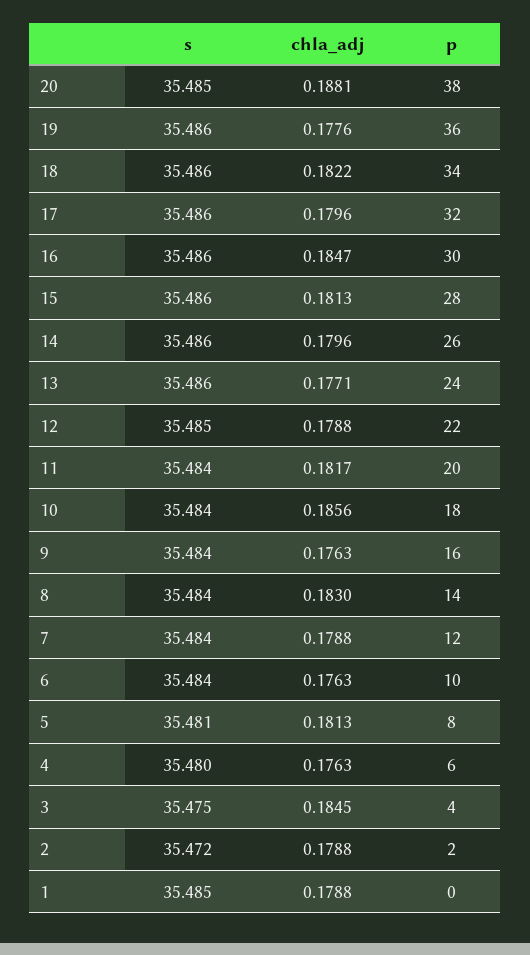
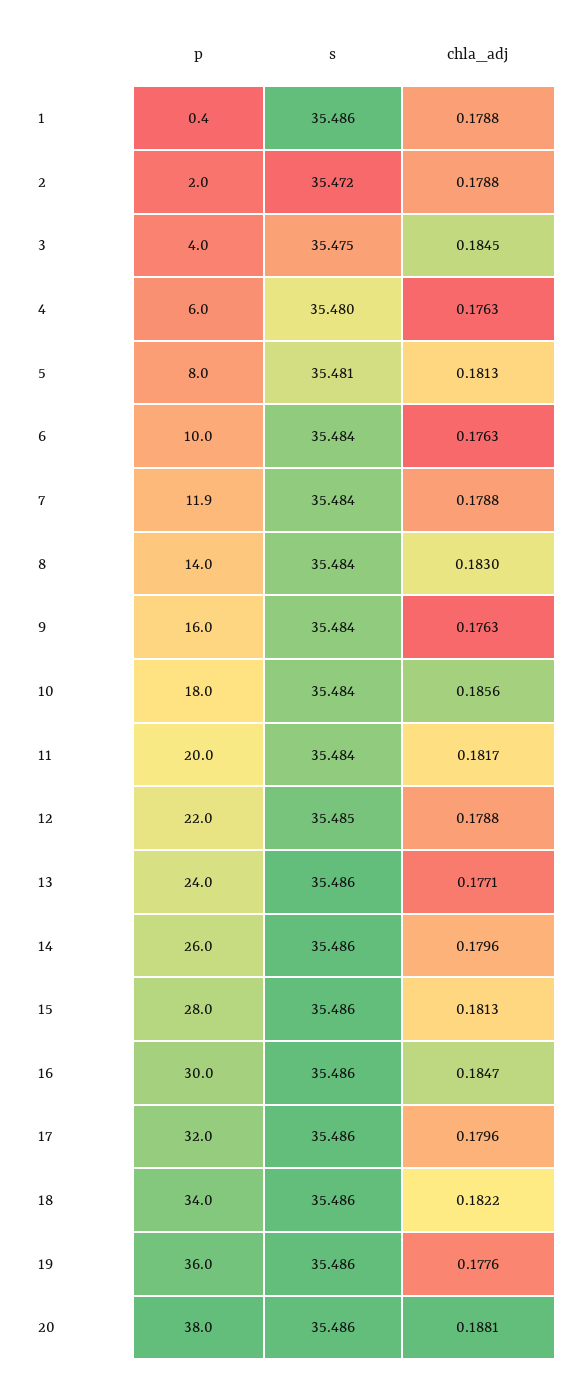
  {
    "s": {
-     "20": 35.485,
+     "20": 35.486,
      "19": 35.486,
      "18": 35.486,
      "17": 35.486,
      "16": 35.486,
      "15": 35.486,
      "14": 35.486,
      "13": 35.486,
      "12": 35.485,
      "11": 35.484,
      "10": 35.484,
      "9": 35.484,
      "8": 35.484,
      "7": 35.484,
      "6": 35.484,
      "5": 35.481,
      "4": 35.48,
      "3": 35.475,
      "2": 35.472,
-     "1": 35.485
+     "1": 35.486
    },
    "chla_adj": {
      "20": 0.1881,
      "19": 0.1776,
      "18": 0.1822,
      "17": 0.1796,
      "16": 0.1847,
      "15": 0.1813,
      "14": 0.1796,
      "13": 0.1771,
      "12": 0.1788,
      "11": 0.1817,
      "10": 0.1856,
      "9": 0.1763,
      "8": 0.183,
      "7": 0.1788,
      "6": 0.1763,
      "5": 0.1813,
      "4": 0.1763,
      "3": 0.1845,
      "2": 0.1788,
      "1": 0.1788
    },
    "p": {
      "20": 38,
      "19": 36,
      "18": 34,
      "17": 32,
      "16": 30,
      "15": 28,
      "14": 26,
      "13": 24,
      "12": 22,
      "11": 20,
      "10": 18,
      "9": 16,
      "8": 14,
      "7": 11.9,
      "6": 10,
      "5": 8,
      "4": 6,
      "3": 4,
      "2": 2,
      "1": 0.4
    }
  }

